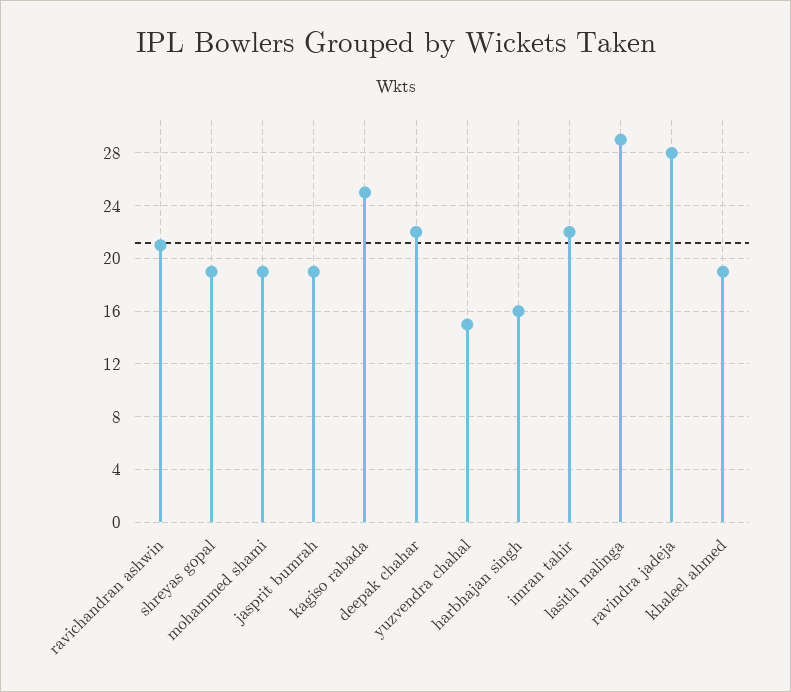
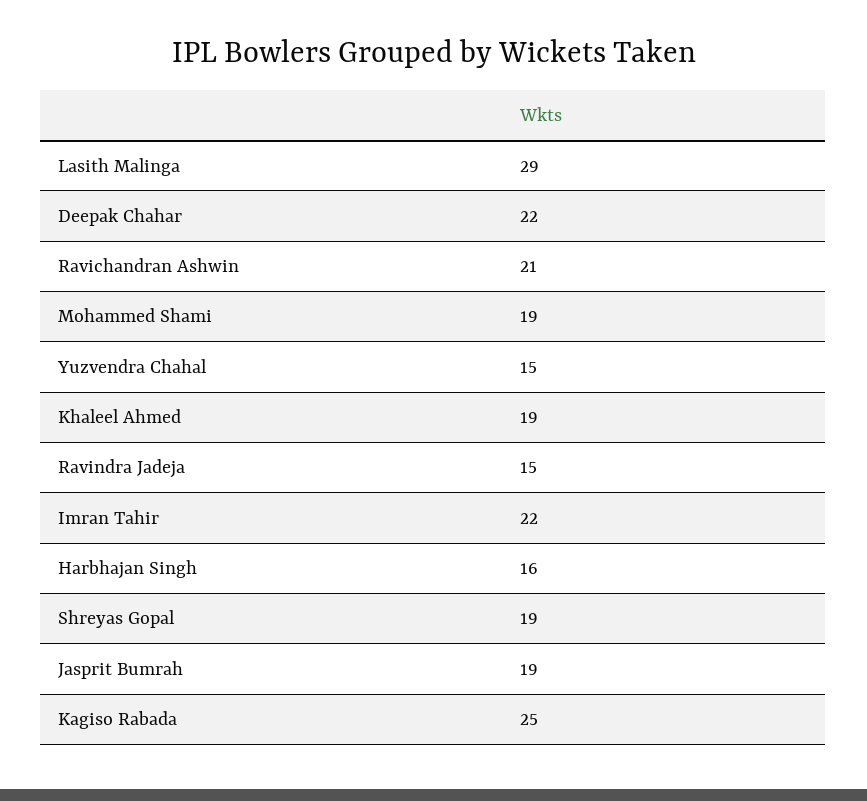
  {
    "ravichandran ashwin": 21,
    "shreyas gopal": 19,
    "mohammed shami": 19,
    "jasprit bumrah": 19,
    "kagiso rabada": 25,
    "deepak chahar": 22,
    "yuzvendra chahal": 15,
    "harbhajan singh": 16,
    "imran tahir": 22,
    "lasith malinga": 29,
-   "ravindra jadeja": 28,
+   "ravindra jadeja": 15,
    "khaleel ahmed": 19
  }

